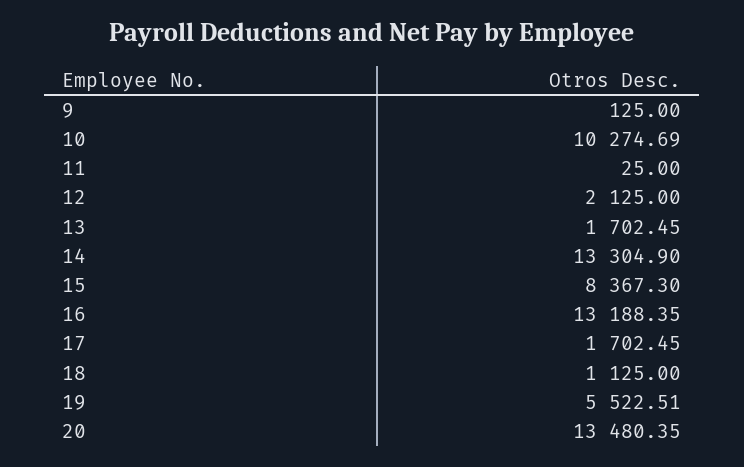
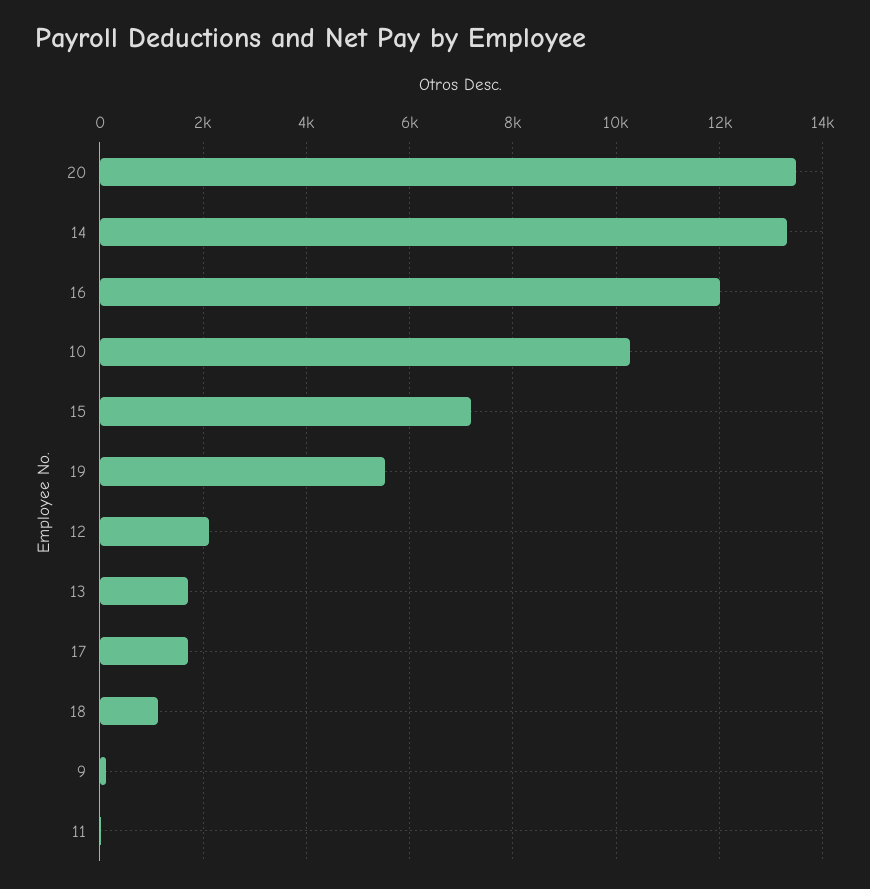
  {
    "9": 125,
    "10": 10274.69,
    "11": 25,
    "12": 2125,
    "13": 1702.45,
    "14": 13304.9,
-   "15": 8367.3,
+   "15": 7200,
-   "16": 13188.35,
+   "16": 12000,
    "17": 1702.45,
    "18": 1125,
    "19": 5522.51,
    "20": 13480.35
  }

